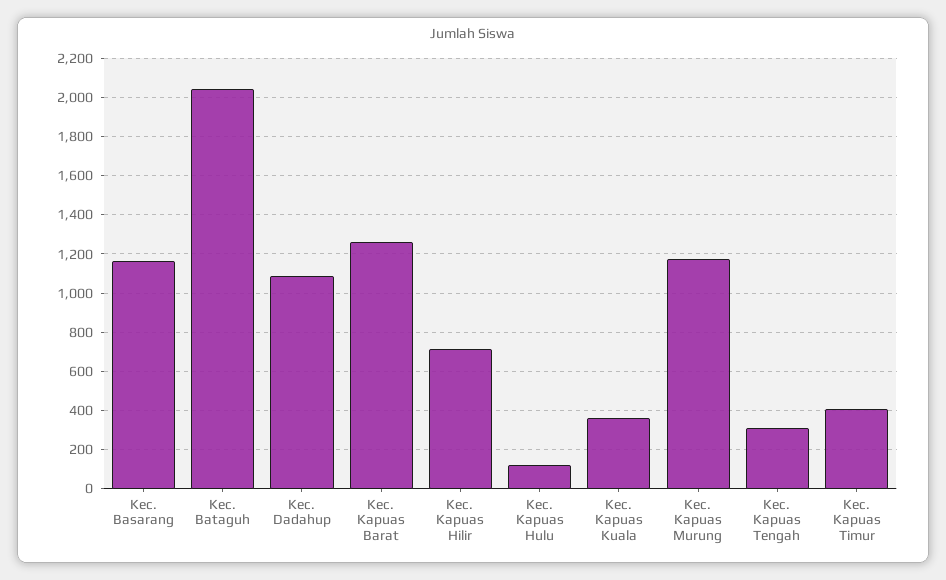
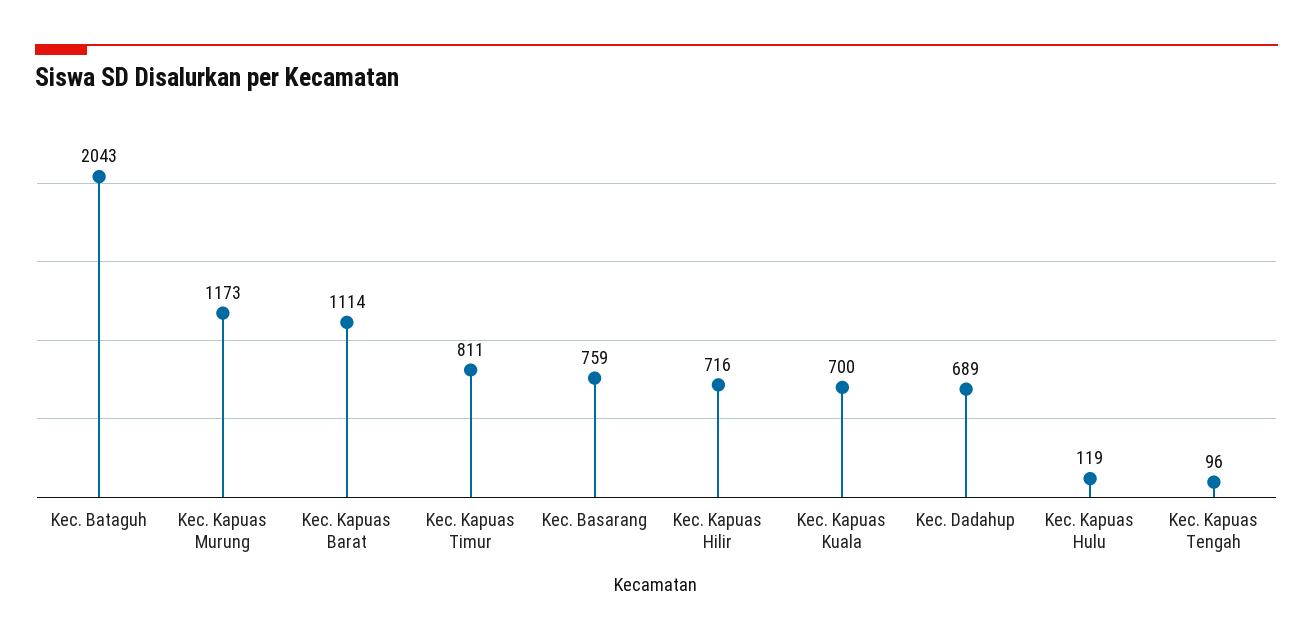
  {
-   "Kec. Basarang": 1150,
+   "Kec. Basarang": 759,
    "Kec. Bataguh": 2043,
-   "Kec. Dadahup": 1100,
+   "Kec. Dadahup": 689,
-   "Kec. Kapuas Barat": 1250,
+   "Kec. Kapuas Barat": 1114,
    "Kec. Kapuas Hilir": 716,
    "Kec. Kapuas Hulu": 119,
-   "Kec. Kapuas Kuala": 350,
+   "Kec. Kapuas Kuala": 700,
    "Kec. Kapuas Murung": 1173,
-   "Kec. Kapuas Tengah": 300,
+   "Kec. Kapuas Tengah": 96,
-   "Kec. Kapuas Timur": 400
+   "Kec. Kapuas Timur": 811
  }

